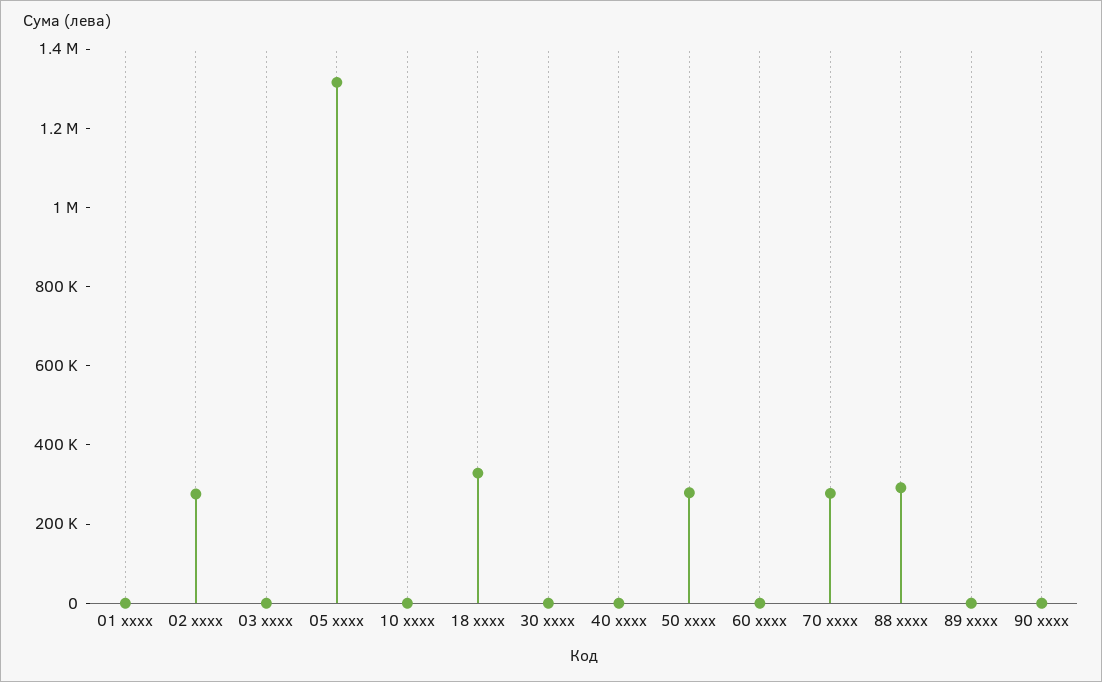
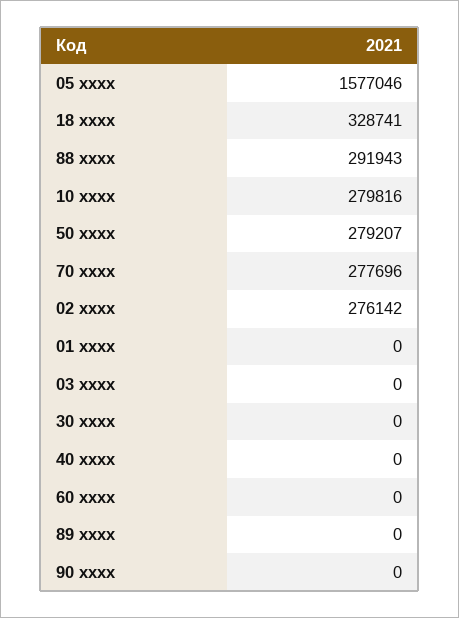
  {
    "01 xxxx": 0,
    "02 xxxx": 276142,
    "03 xxxx": 0,
-   "05 xxxx": 1300000,
+   "05 xxxx": 1577046,
-   "10 xxxx": 0,
+   "10 xxxx": 279816,
    "18 xxxx": 328741,
    "30 xxxx": 0,
    "40 xxxx": 0,
    "50 xxxx": 279207,
    "60 xxxx": 0,
    "70 xxxx": 277696,
    "88 xxxx": 291943,
    "89 xxxx": 0,
    "90 xxxx": 0
  }

